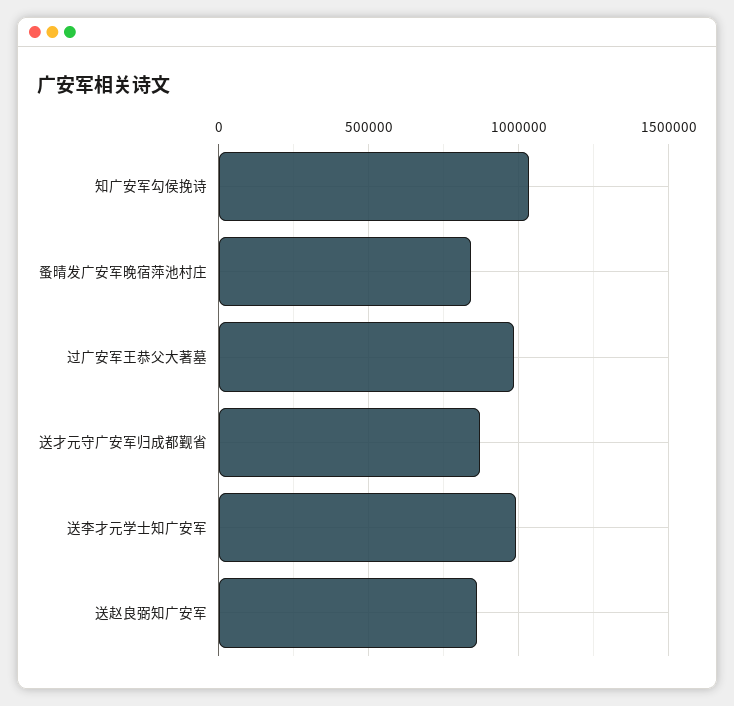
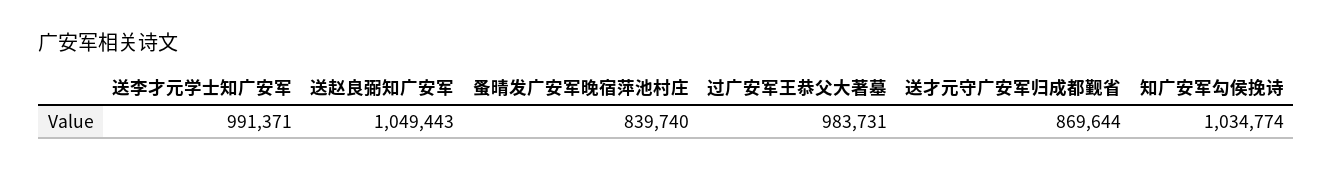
  {
    "知广安军勾侯挽诗": 1034774,
    "蚤晴发广安军晚宿萍池村庄": 839740,
    "过广安军王恭父大著墓": 983731,
    "送才元守广安军归成都觐省": 869644,
    "送李才元学士知广安军": 991371,
-   "送赵良弼知广安军": 850000
+   "送赵良弼知广安军": 1049443
  }

